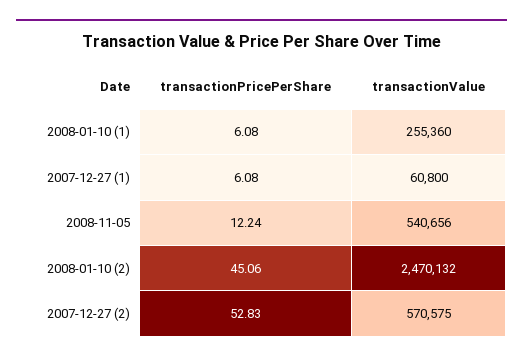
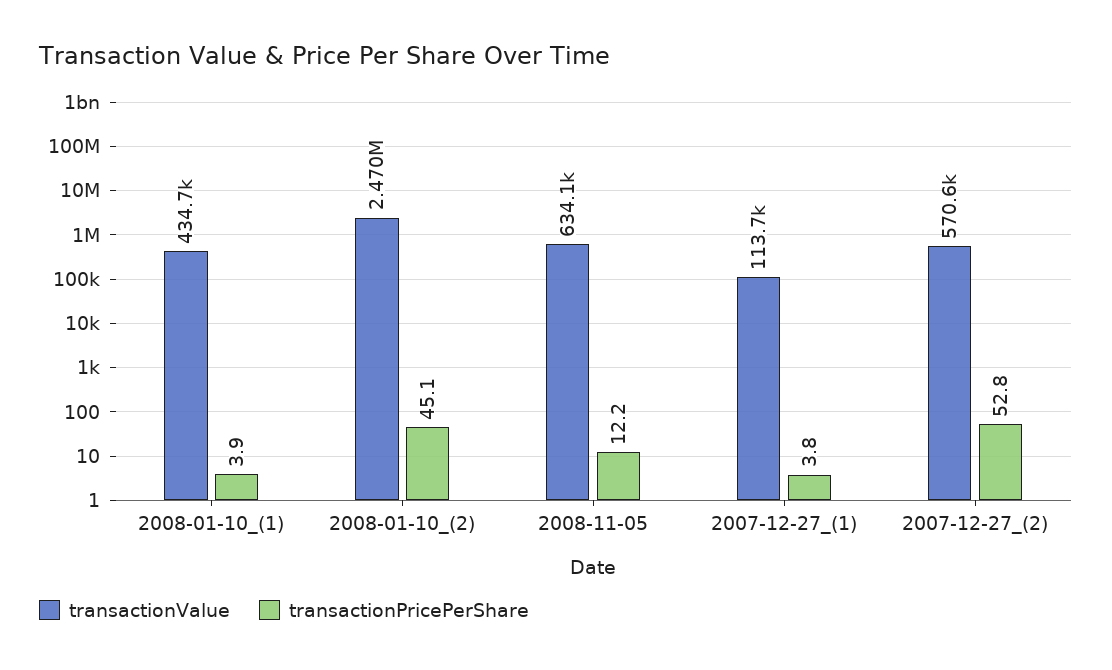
  {
    "transactionPricePerShare": {
-     "2008-01-10 (1)": 6.08,
+     "2008-01-10 (1)": 3.9,
-     "2007-12-27 (1)": 6.08,
+     "2007-12-27 (1)": 3.8,
      "2008-11-05": 12.24,
      "2008-01-10 (2)": 45.06,
      "2007-12-27 (2)": 52.83
    },
    "transactionValue": {
-     "2008-01-10 (1)": 255360,
+     "2008-01-10 (1)": 434700,
-     "2007-12-27 (1)": 60800,
+     "2007-12-27 (1)": 113700,
-     "2008-11-05": 540656,
+     "2008-11-05": 634100,
      "2008-01-10 (2)": 2470132,
      "2007-12-27 (2)": 570575
    }
  }

